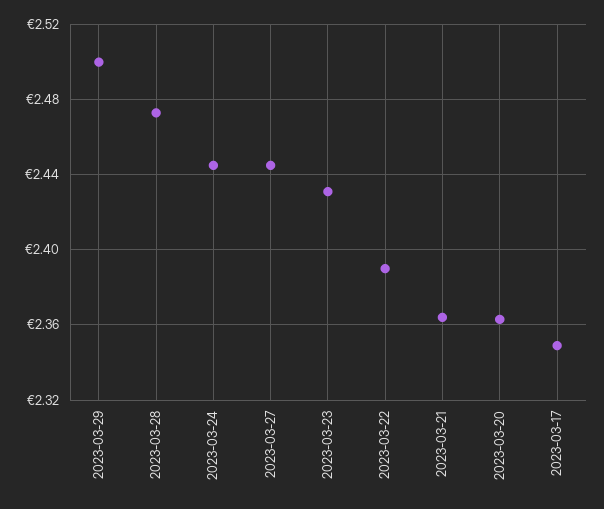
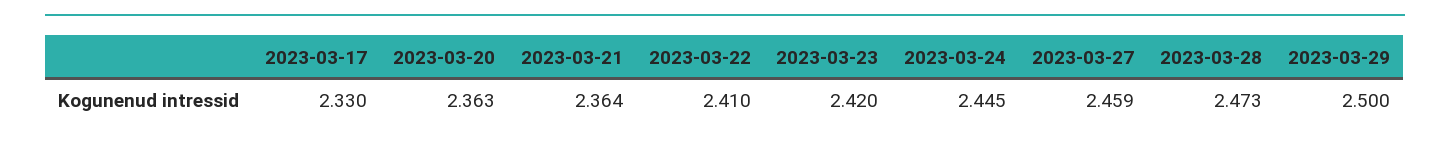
  {
    "2023-03-29": 2.5,
    "2023-03-28": 2.473,
    "2023-03-24": 2.445,
-   "2023-03-27": 2.445,
+   "2023-03-27": 2.459,
-   "2023-03-23": 2.43,
+   "2023-03-23": 2.42,
-   "2023-03-22": 2.39,
+   "2023-03-22": 2.41,
    "2023-03-21": 2.364,
    "2023-03-20": 2.363,
-   "2023-03-17": 2.35
+   "2023-03-17": 2.33
  }

